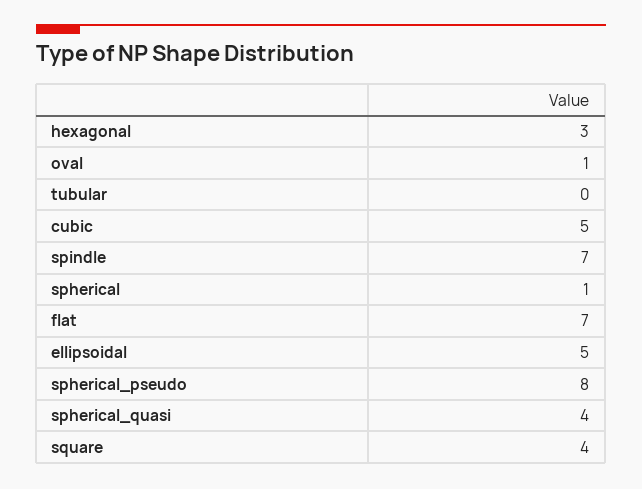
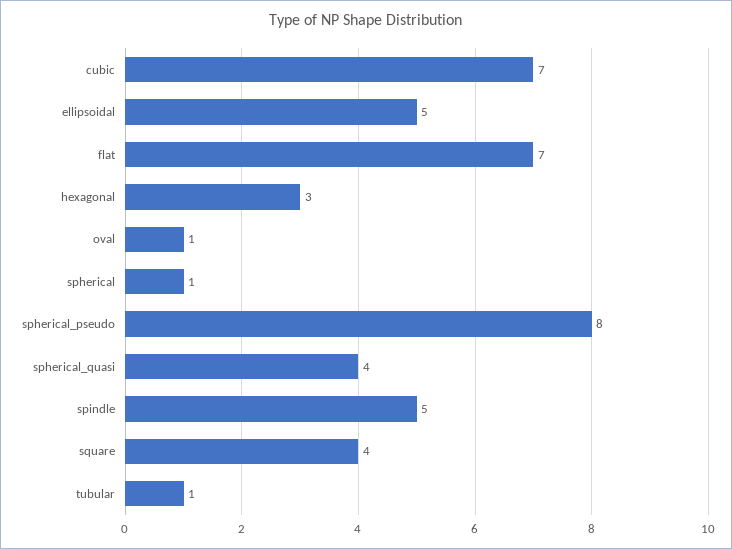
  {
    "hexagonal": 3,
    "oval": 1,
-   "tubular": 0,
+   "tubular": 1,
-   "cubic": 5,
+   "cubic": 7,
-   "spindle": 7,
+   "spindle": 5,
    "spherical": 1,
    "flat": 7,
    "ellipsoidal": 5,
    "spherical_pseudo": 8,
    "spherical_quasi": 4,
    "square": 4
  }

